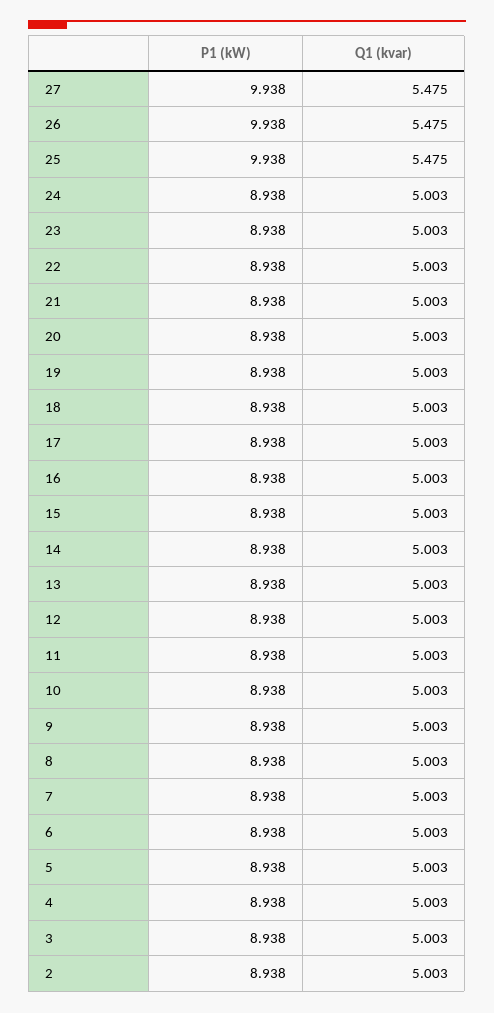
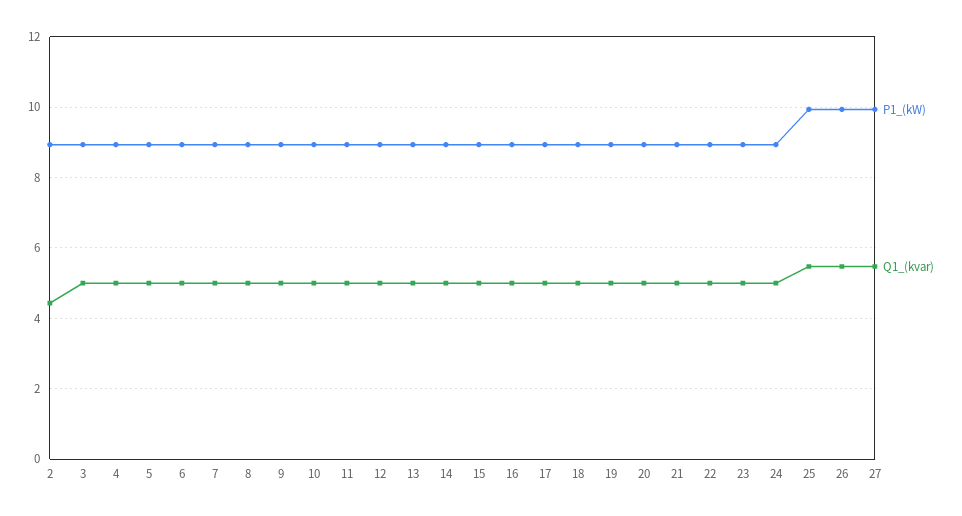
  {
    "P1 (kW)": {
      "27": 9.938,
      "26": 9.938,
      "25": 9.938,
      "24": 8.938,
      "23": 8.938,
      "22": 8.938,
      "21": 8.938,
      "20": 8.938,
      "19": 8.938,
      "18": 8.938,
      "17": 8.938,
      "16": 8.938,
      "15": 8.938,
      "14": 8.938,
      "13": 8.938,
      "12": 8.938,
      "11": 8.938,
      "10": 8.938,
      "9": 8.938,
      "8": 8.938,
      "7": 8.938,
      "6": 8.938,
      "5": 8.938,
      "4": 8.938,
      "3": 8.938,
      "2": 8.938
    },
    "Q1 (kvar)": {
      "27": 5.475,
      "26": 5.475,
      "25": 5.475,
      "24": 5.003,
      "23": 5.003,
      "22": 5.003,
      "21": 5.003,
      "20": 5.003,
      "19": 5.003,
      "18": 5.003,
      "17": 5.003,
      "16": 5.003,
      "15": 5.003,
      "14": 5.003,
      "13": 5.003,
      "12": 5.003,
      "11": 5.003,
      "10": 5.003,
      "9": 5.003,
      "8": 5.003,
      "7": 5.003,
      "6": 5.003,
      "5": 5.003,
      "4": 5.003,
      "3": 5.003,
-     "2": 5.003
+     "2": 4.4
    }
  }

